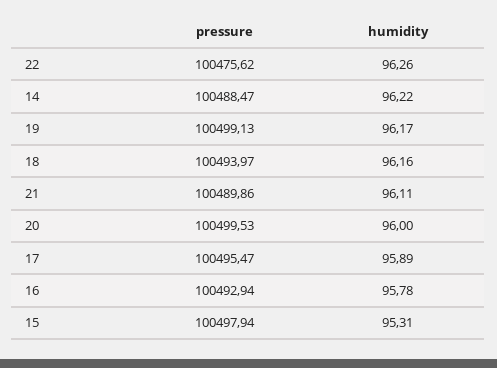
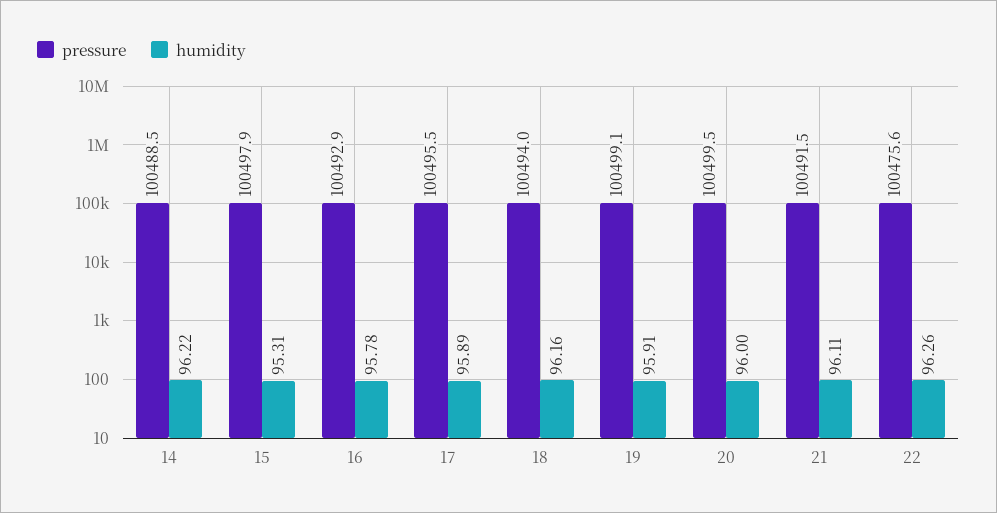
  {
    "pressure": {
      "22": 100475.62,
      "14": 100488.47,
      "19": 100499.13,
      "18": 100493.97,
-     "21": 100489.86,
+     "21": 100491.5,
      "20": 100499.53,
      "17": 100495.47,
      "16": 100492.94,
      "15": 100497.94
    },
    "humidity": {
      "22": 96.26,
      "14": 96.22,
-     "19": 96.17,
+     "19": 95.91,
      "18": 96.16,
      "21": 96.11,
      "20": 96,
      "17": 95.89,
      "16": 95.78,
      "15": 95.31
    }
  }

